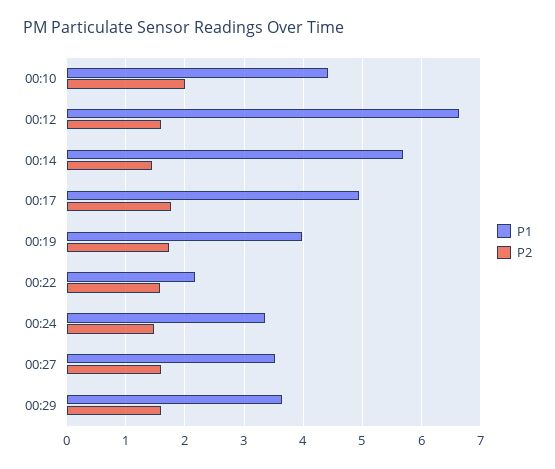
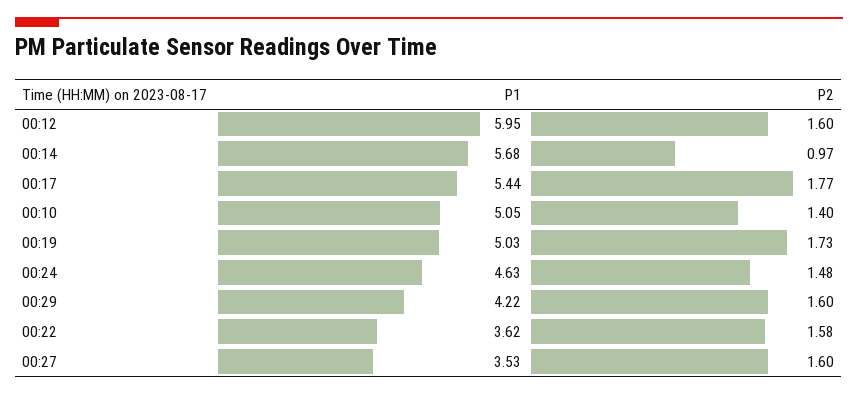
  {
    "P1": {
-     "00:10": 4.4,
+     "00:10": 5.05,
-     "00:12": 6.6,
+     "00:12": 5.95,
      "00:14": 5.68,
-     "00:17": 5,
+     "00:17": 5.44,
-     "00:19": 4,
+     "00:19": 5.03,
-     "00:22": 2.2,
+     "00:22": 3.62,
-     "00:24": 3.4,
+     "00:24": 4.63,
      "00:27": 3.53,
-     "00:29": 3.6
+     "00:29": 4.22
    },
    "P2": {
-     "00:10": 2,
+     "00:10": 1.4,
      "00:12": 1.6,
-     "00:14": 1.4,
+     "00:14": 0.97,
      "00:17": 1.77,
      "00:19": 1.73,
      "00:22": 1.58,
      "00:24": 1.48,
      "00:27": 1.6,
      "00:29": 1.6
    }
  }

